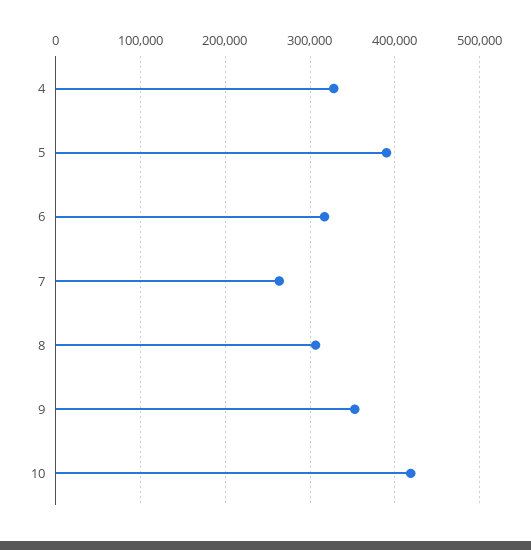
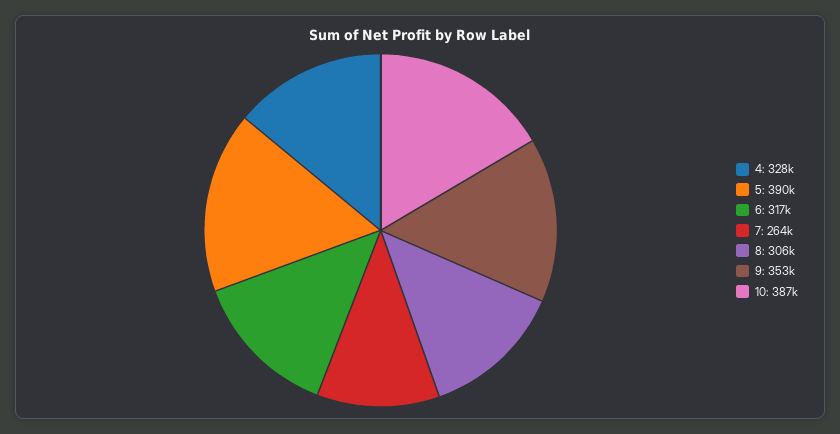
  {
    "4": 328000,
    "5": 390000,
    "6": 317000,
    "7": 264000,
    "8": 306000,
    "9": 353000,
-   "10": 420000
+   "10": 387000
  }

